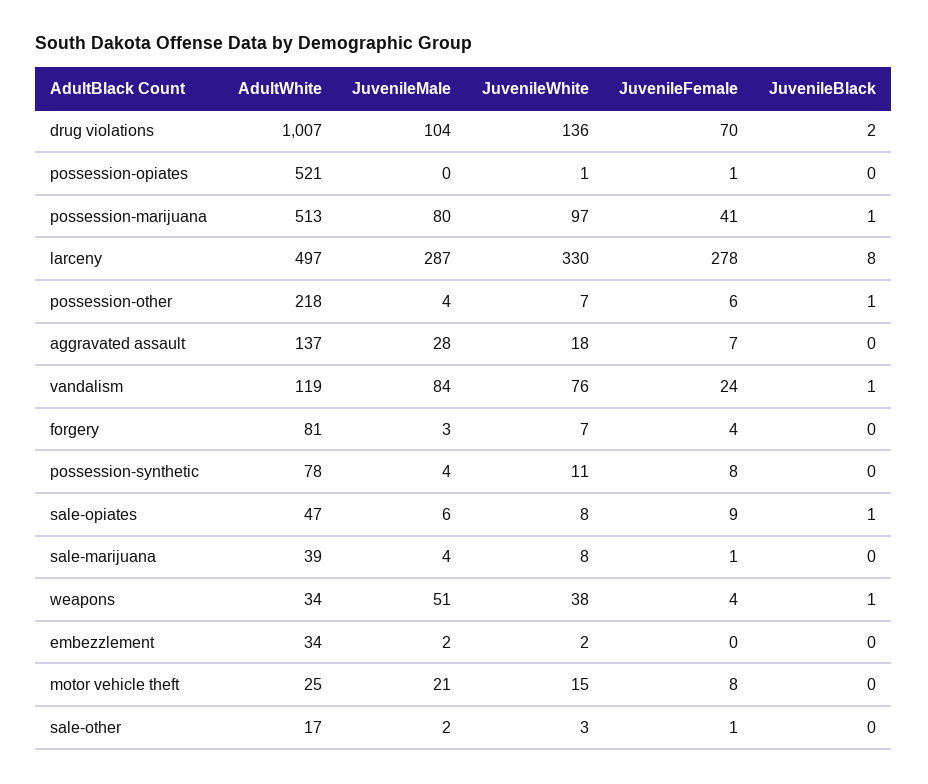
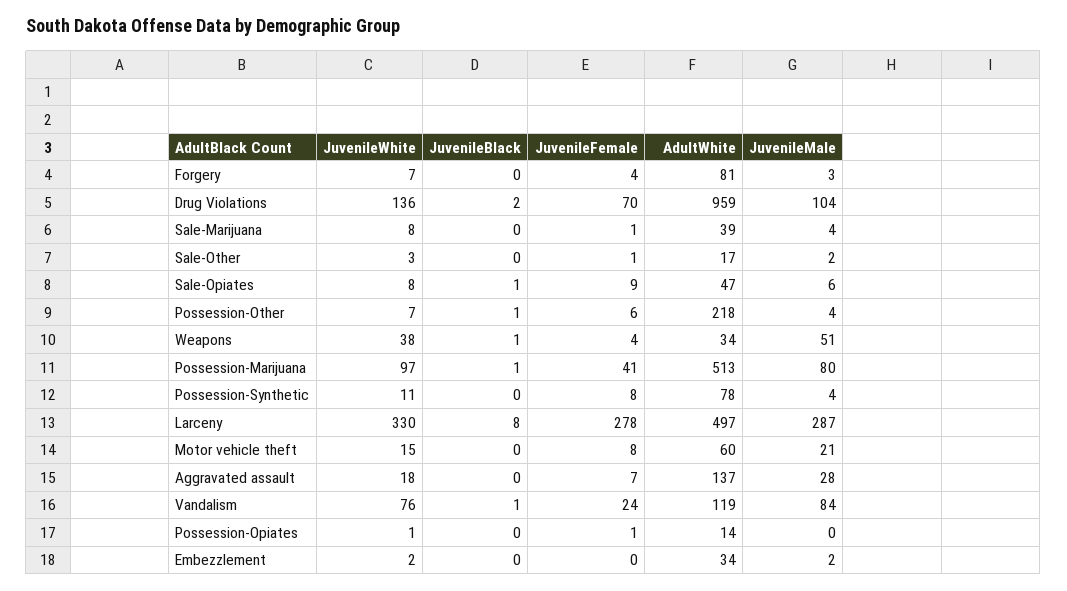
  {
    "AdultWhite": {
-     "drug violations": 1007,
+     "drug violations": 959,
-     "possession-opiates": 521,
+     "possession-opiates": 14,
      "possession-marijuana": 513,
      "larceny": 497,
      "possession-other": 218,
      "aggravated assault": 137,
      "vandalism": 119,
      "forgery": 81,
      "possession-synthetic": 78,
      "sale-opiates": 47,
      "sale-marijuana": 39,
      "weapons": 34,
      "embezzlement": 34,
-     "motor vehicle theft": 25,
+     "motor vehicle theft": 60,
      "sale-other": 17
    },
    "JuvenileMale": {
      "drug violations": 104,
      "possession-opiates": 0,
      "possession-marijuana": 80,
      "larceny": 287,
      "possession-other": 4,
      "aggravated assault": 28,
      "vandalism": 84,
      "forgery": 3,
      "possession-synthetic": 4,
      "sale-opiates": 6,
      "sale-marijuana": 4,
      "weapons": 51,
      "embezzlement": 2,
      "motor vehicle theft": 21,
      "sale-other": 2
    },
    "JuvenileWhite": {
      "drug violations": 136,
      "possession-opiates": 1,
      "possession-marijuana": 97,
      "larceny": 330,
      "possession-other": 7,
      "aggravated assault": 18,
      "vandalism": 76,
      "forgery": 7,
      "possession-synthetic": 11,
      "sale-opiates": 8,
      "sale-marijuana": 8,
      "weapons": 38,
      "embezzlement": 2,
      "motor vehicle theft": 15,
      "sale-other": 3
    },
    "JuvenileFemale": {
      "drug violations": 70,
      "possession-opiates": 1,
      "possession-marijuana": 41,
      "larceny": 278,
      "possession-other": 6,
      "aggravated assault": 7,
      "vandalism": 24,
      "forgery": 4,
      "possession-synthetic": 8,
      "sale-opiates": 9,
      "sale-marijuana": 1,
      "weapons": 4,
      "embezzlement": 0,
      "motor vehicle theft": 8,
      "sale-other": 1
    },
    "JuvenileBlack": {
      "drug violations": 2,
      "possession-opiates": 0,
      "possession-marijuana": 1,
      "larceny": 8,
      "possession-other": 1,
      "aggravated assault": 0,
      "vandalism": 1,
      "forgery": 0,
      "possession-synthetic": 0,
      "sale-opiates": 1,
      "sale-marijuana": 0,
      "weapons": 1,
      "embezzlement": 0,
      "motor vehicle theft": 0,
      "sale-other": 0
    }
  }

